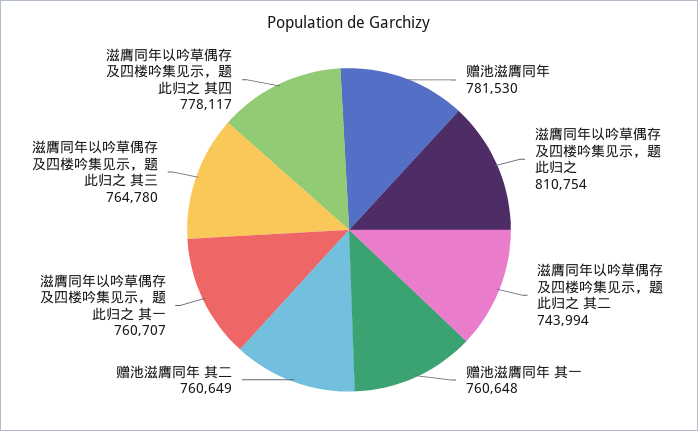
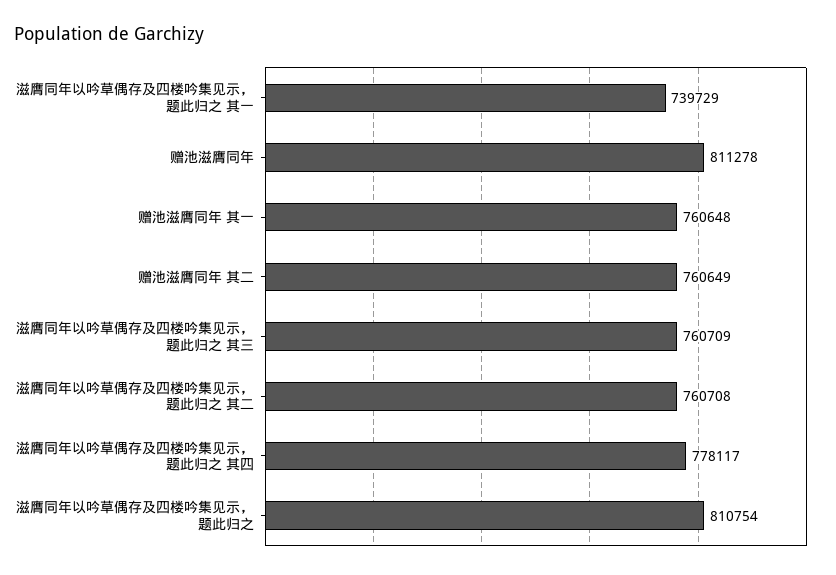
  {
-   "赠池滋膺同年": 781530,
+   "赠池滋膺同年": 811278,
    "滋膺同年以吟草偶存及四楼吟集见示，题此归之": 810754,
-   "滋膺同年以吟草偶存及四楼吟集见示，题此归之 其二": 743994,
+   "滋膺同年以吟草偶存及四楼吟集见示，题此归之 其二": 760708,
    "赠池滋膺同年 其一": 760648,
    "赠池滋膺同年 其二": 760649,
-   "滋膺同年以吟草偶存及四楼吟集见示，题此归之 其一": 760707,
+   "滋膺同年以吟草偶存及四楼吟集见示，题此归之 其一": 739729,
-   "滋膺同年以吟草偶存及四楼吟集见示，题此归之 其三": 764780,
+   "滋膺同年以吟草偶存及四楼吟集见示，题此归之 其三": 760709,
    "滋膺同年以吟草偶存及四楼吟集见示，题此归之 其四": 778117
  }

